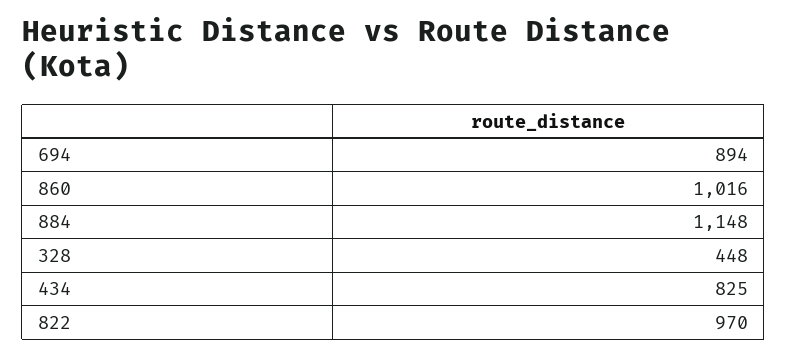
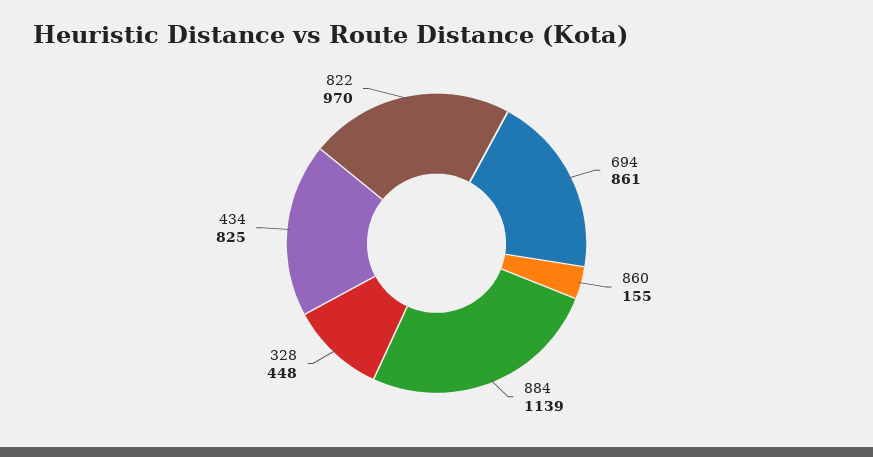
  {
-   "694": 894,
+   "694": 861,
-   "860": 1016,
+   "860": 155,
-   "884": 1148,
+   "884": 1139,
    "328": 448,
    "434": 825,
    "822": 970
  }

